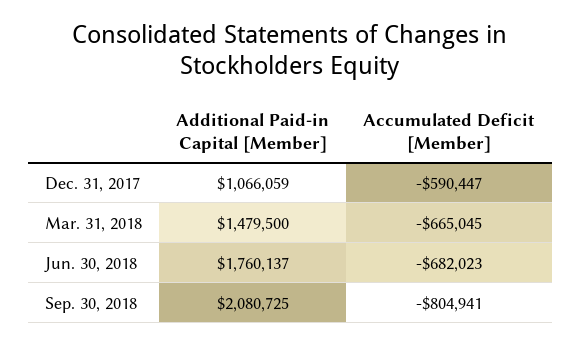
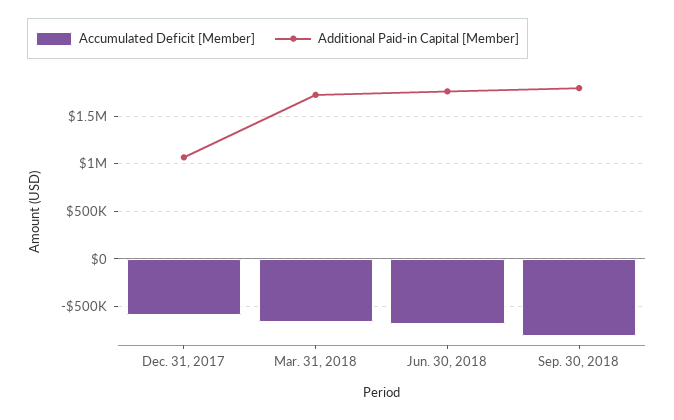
  {
    "Additional Paid-in Capital [Member]": {
      "Dec. 31, 2017": 1066059,
-     "Mar. 31, 2018": 1479500,
+     "Mar. 31, 2018": 1700000,
      "Jun. 30, 2018": 1760137,
-     "Sep. 30, 2018": 2080725
+     "Sep. 30, 2018": 1800000
    },
    "Accumulated Deficit [Member]": {
      "Dec. 31, 2017": -590447,
      "Mar. 31, 2018": -665045,
      "Jun. 30, 2018": -682023,
      "Sep. 30, 2018": -804941
    }
  }

